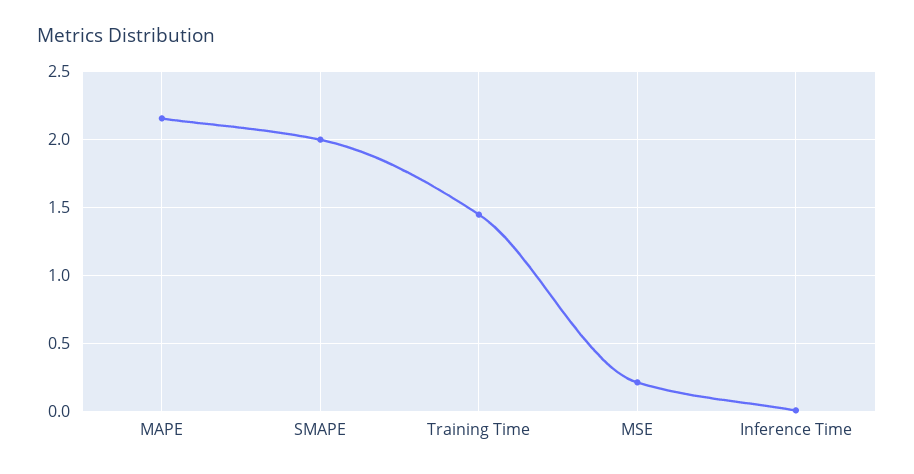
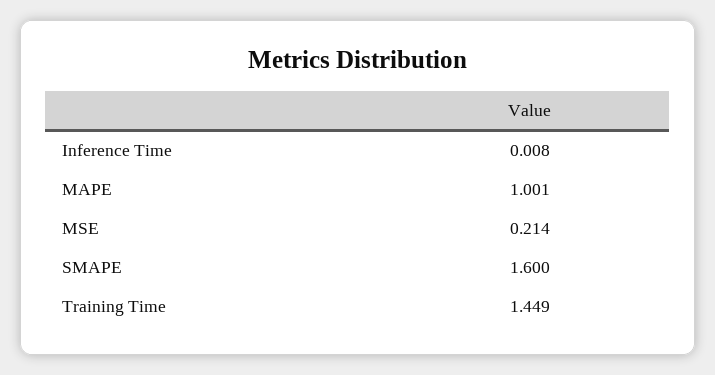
  {
-   "MAPE": 2.15,
+   "MAPE": 1.001,
-   "SMAPE": 2,
+   "SMAPE": 1.6,
    "Training Time": 1.449,
    "MSE": 0.214,
    "Inference Time": 0.008
  }

